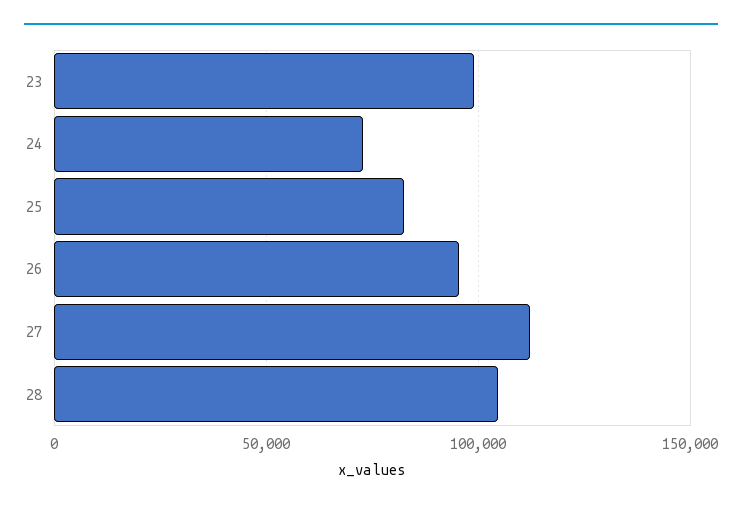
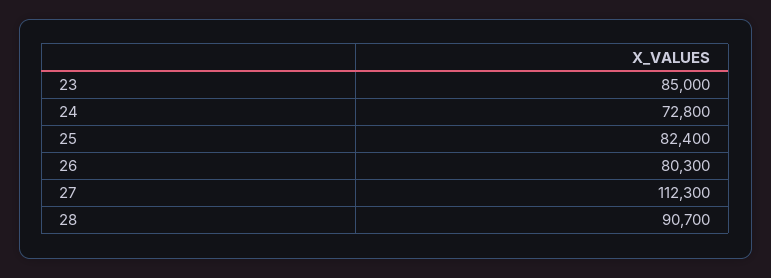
  {
-   "23": 100000,
+   "23": 85000,
    "24": 72800,
    "25": 82400,
-   "26": 95000,
+   "26": 80300,
    "27": 112300,
-   "28": 105000
+   "28": 90700
  }

